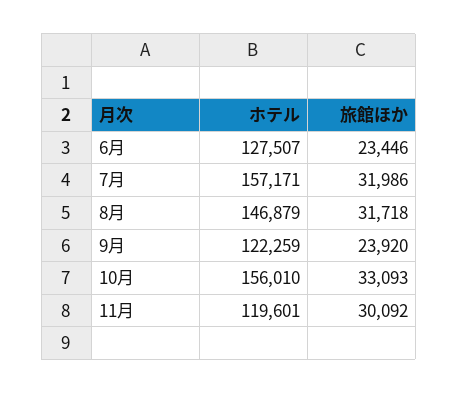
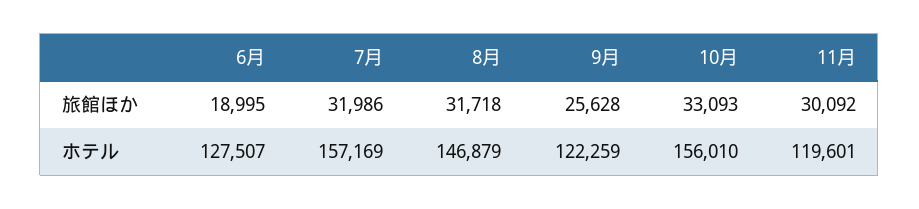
  {
    "ホテル": {
      "6月": 127507,
-     "7月": 157171,
+     "7月": 157169,
      "8月": 146879,
      "9月": 122259,
      "10月": 156010,
      "11月": 119601
    },
    "旅館ほか": {
-     "6月": 23446,
+     "6月": 18995,
      "7月": 31986,
      "8月": 31718,
-     "9月": 23920,
+     "9月": 25628,
      "10月": 33093,
      "11月": 30092
    }
  }

